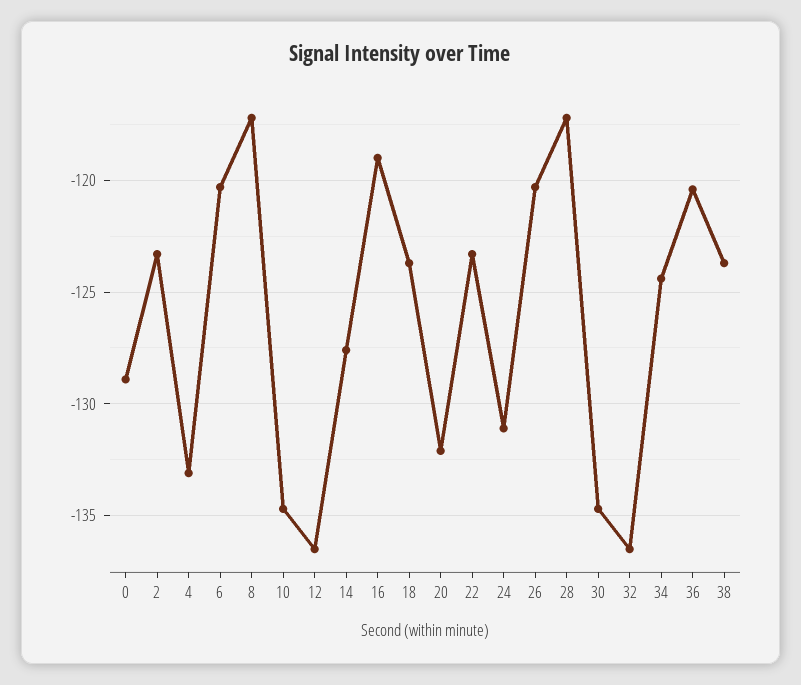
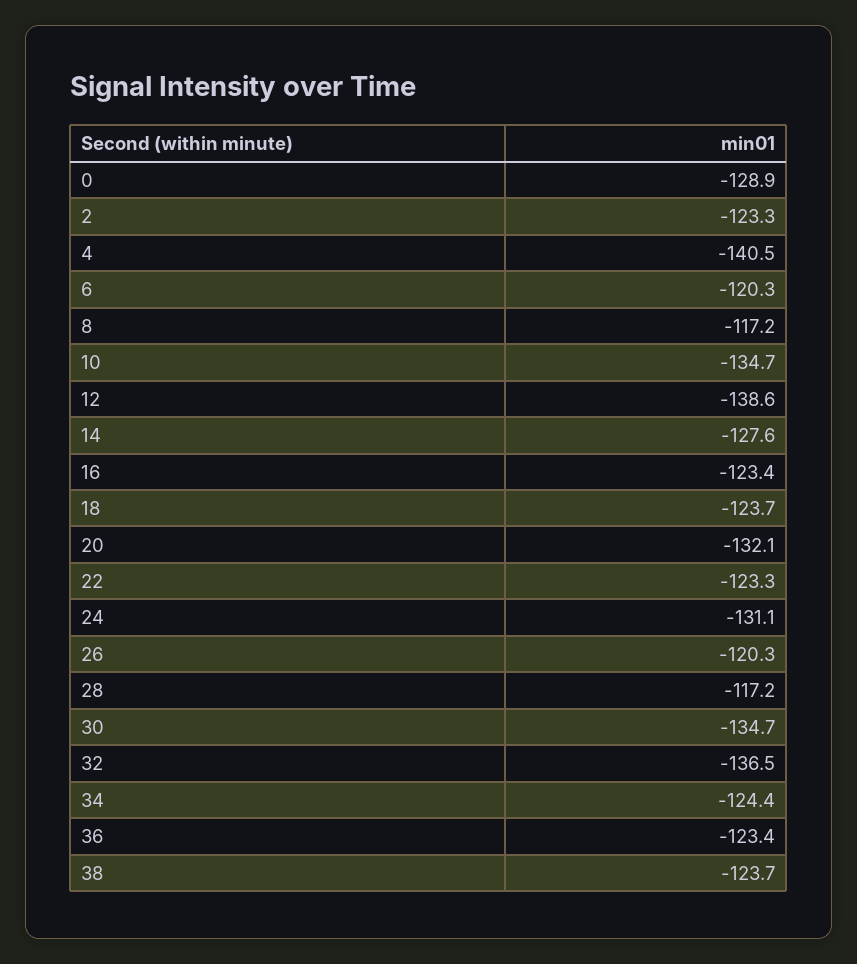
  {
    "0": -128.9,
    "2": -123.3,
-   "4": -133,
+   "4": -140.5,
    "6": -120.3,
    "8": -117.2,
    "10": -134.7,
-   "12": -136.5,
+   "12": -138.6,
    "14": -127.6,
-   "16": -119,
+   "16": -123.4,
    "18": -123.7,
    "20": -132.1,
    "22": -123.3,
    "24": -131.1,
    "26": -120.3,
    "28": -117.2,
    "30": -134.7,
    "32": -136.5,
    "34": -124.4,
-   "36": -120.5,
+   "36": -123.4,
    "38": -123.7
  }

